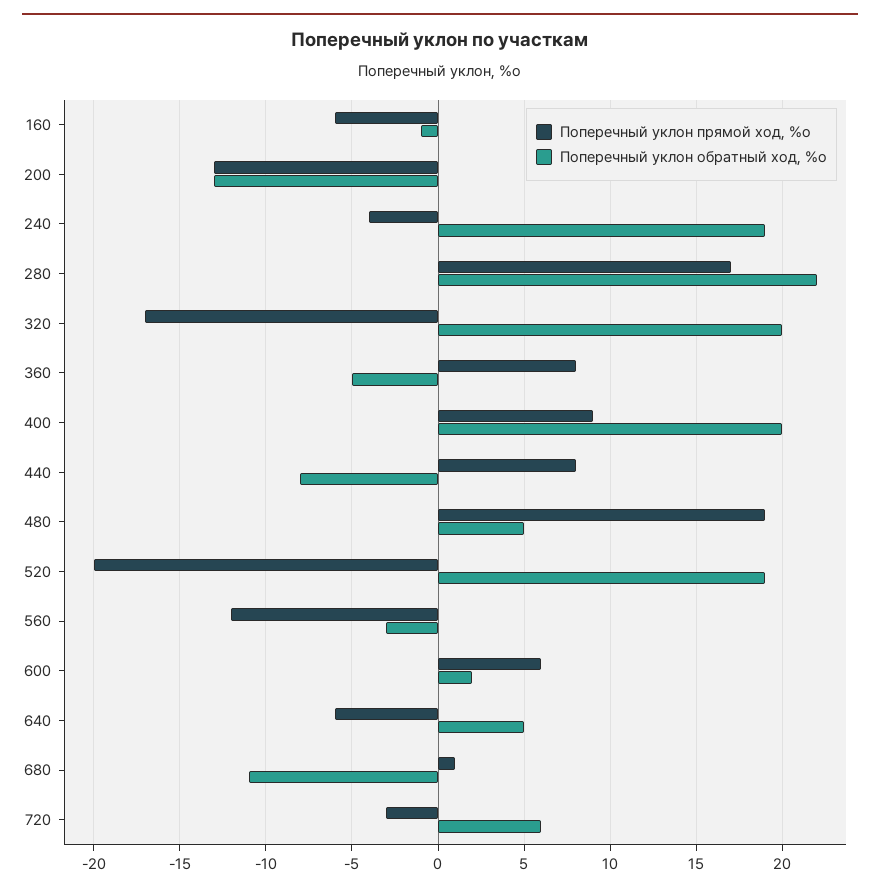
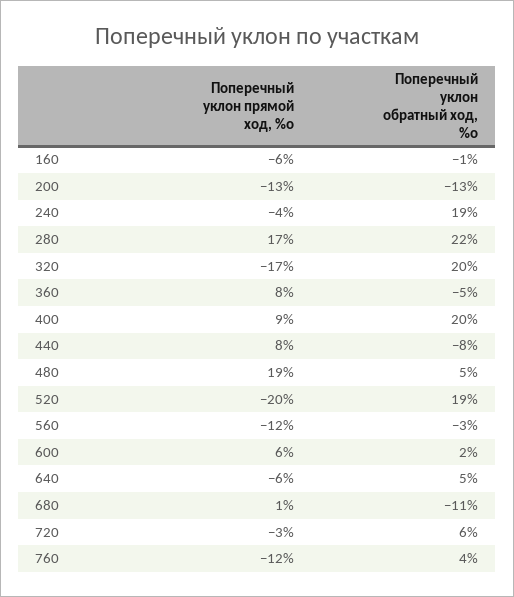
  {
    "Поперечный уклон прямой ход, %о": {
      "160": -6,
      "200": -13,
      "240": -4,
      "280": 17,
      "320": -17,
      "360": 8,
      "400": 9,
      "440": 8,
      "480": 19,
      "520": -20,
      "560": -12,
      "600": 6,
      "640": -6,
      "680": 1,
-     "720": -3
+     "720": -3,
+     "760": -12
    },
    "Поперечный уклон обратный ход, %о": {
      "160": -1,
      "200": -13,
      "240": 19,
      "280": 22,
      "320": 20,
      "360": -5,
      "400": 20,
      "440": -8,
      "480": 5,
      "520": 19,
      "560": -3,
      "600": 2,
      "640": 5,
      "680": -11,
-     "720": 6
+     "720": 6,
+     "760": 4
    }
  }

